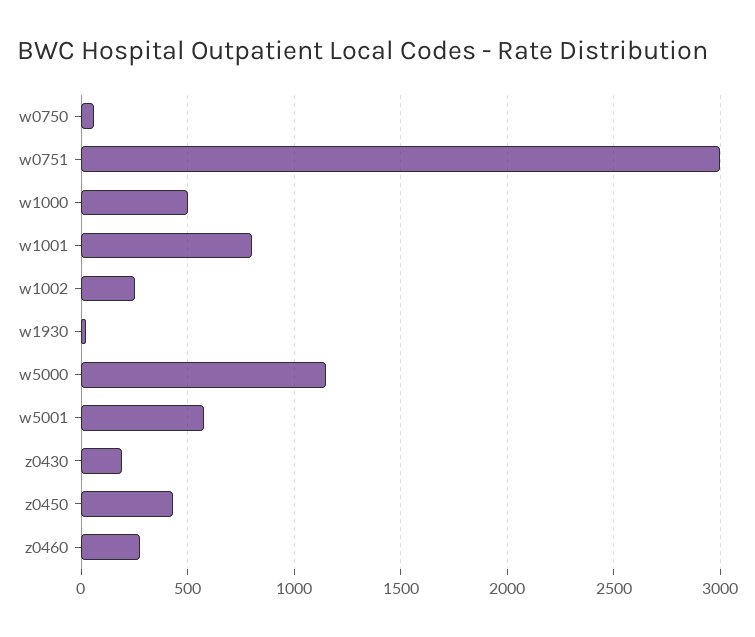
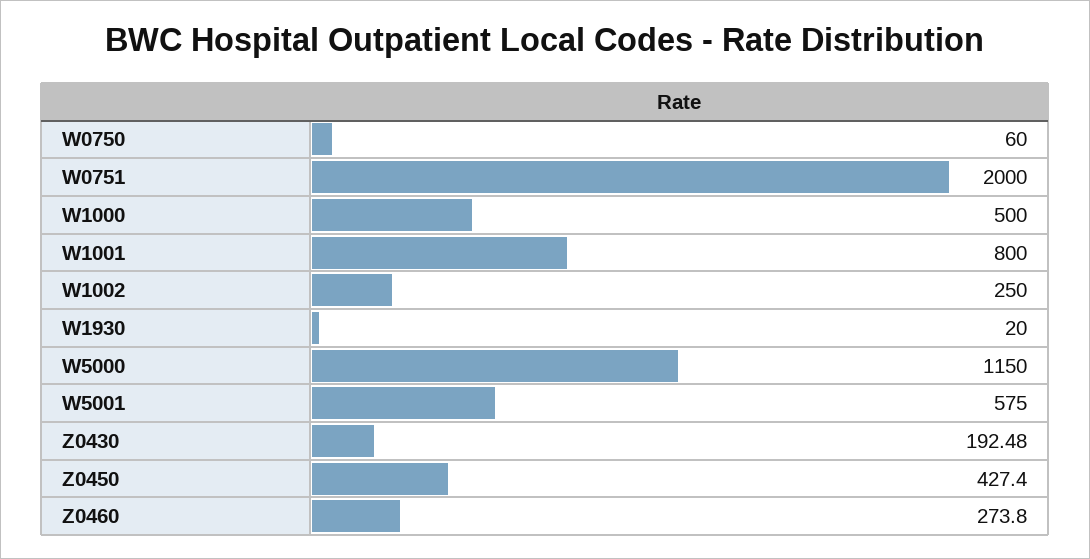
  {
    "w0750": 60,
-   "w0751": 3000,
+   "w0751": 2000,
    "w1000": 500,
    "w1001": 800,
    "w1002": 250,
    "w1930": 20,
    "w5000": 1150,
    "w5001": 575,
    "z0430": 192.48,
    "z0450": 427.4,
    "z0460": 273.8
  }

